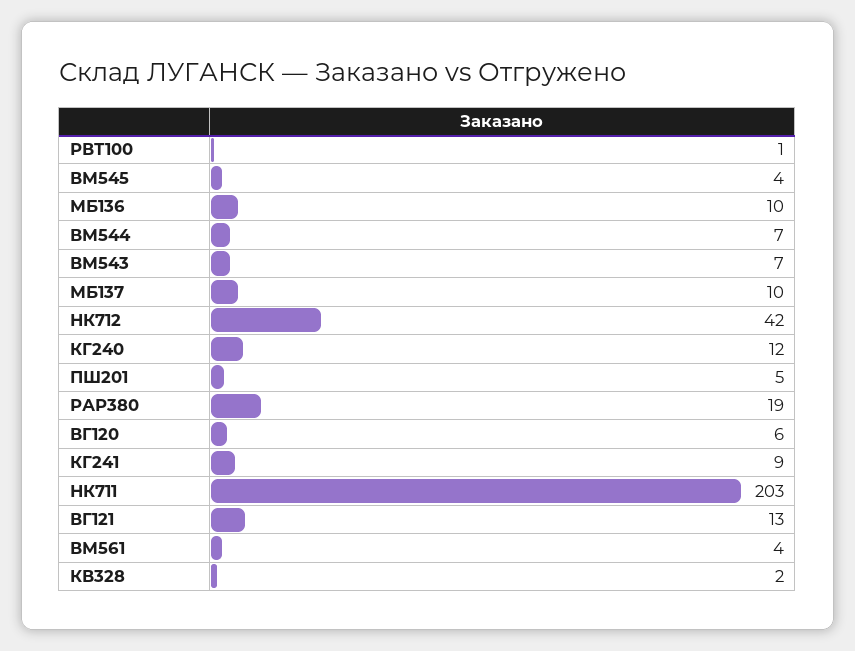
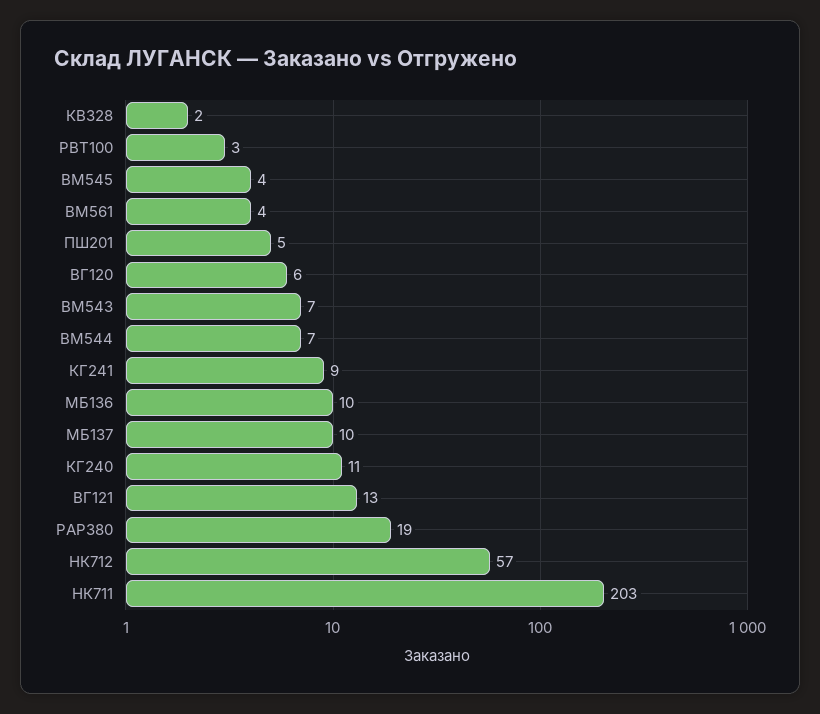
  {
-   "РВТ100": 1,
+   "РВТ100": 3,
    "ВМ545": 4,
    "МБ136": 10,
    "ВМ544": 7,
    "ВМ543": 7,
    "МБ137": 10,
-   "НК712": 42,
+   "НК712": 57,
-   "КГ240": 12,
+   "КГ240": 11,
    "ПШ201": 5,
    "РАР380": 19,
    "ВГ120": 6,
    "КГ241": 9,
    "НК711": 203,
    "ВГ121": 13,
    "ВМ561": 4,
    "КВ328": 2
  }

